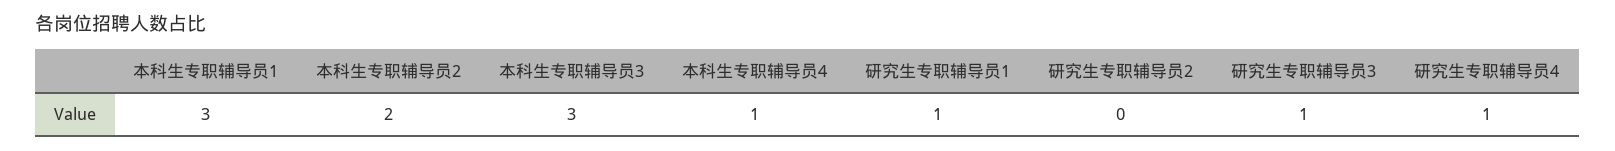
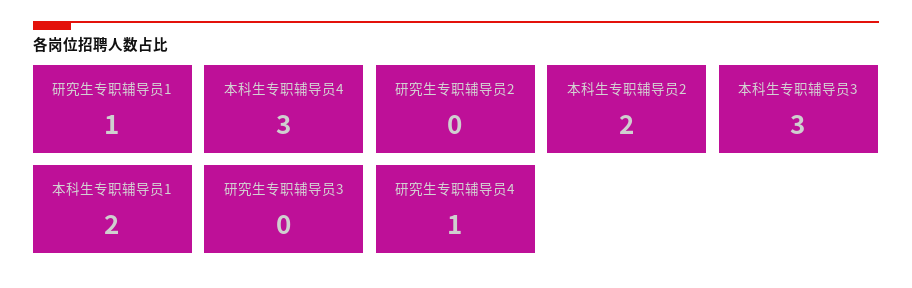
  {
-   "本科生专职辅导员1": 3,
+   "本科生专职辅导员1": 2,
    "本科生专职辅导员2": 2,
    "本科生专职辅导员3": 3,
-   "本科生专职辅导员4": 1,
+   "本科生专职辅导员4": 3,
    "研究生专职辅导员1": 1,
    "研究生专职辅导员2": 0,
-   "研究生专职辅导员3": 1,
+   "研究生专职辅导员3": 0,
    "研究生专职辅导员4": 1
  }

